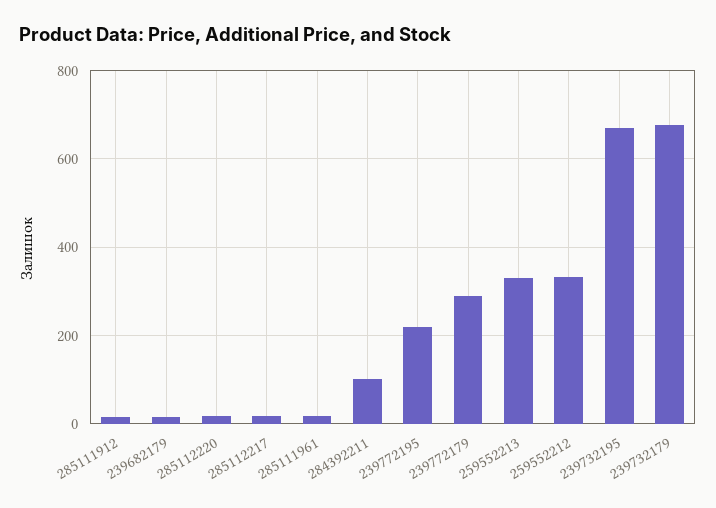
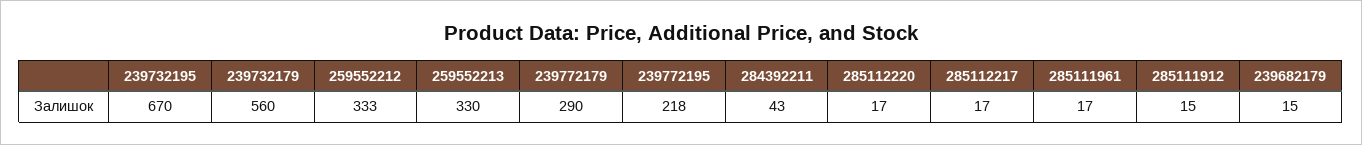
  {
    "285111912": 15,
    "239682179": 15,
    "285112220": 17,
    "285112217": 17,
    "285111961": 17,
-   "284392211": 100,
+   "284392211": 43,
    "239772195": 218,
    "239772179": 290,
    "259552213": 330,
    "259552212": 333,
    "239732195": 670,
-   "239732179": 680
+   "239732179": 560
  }

